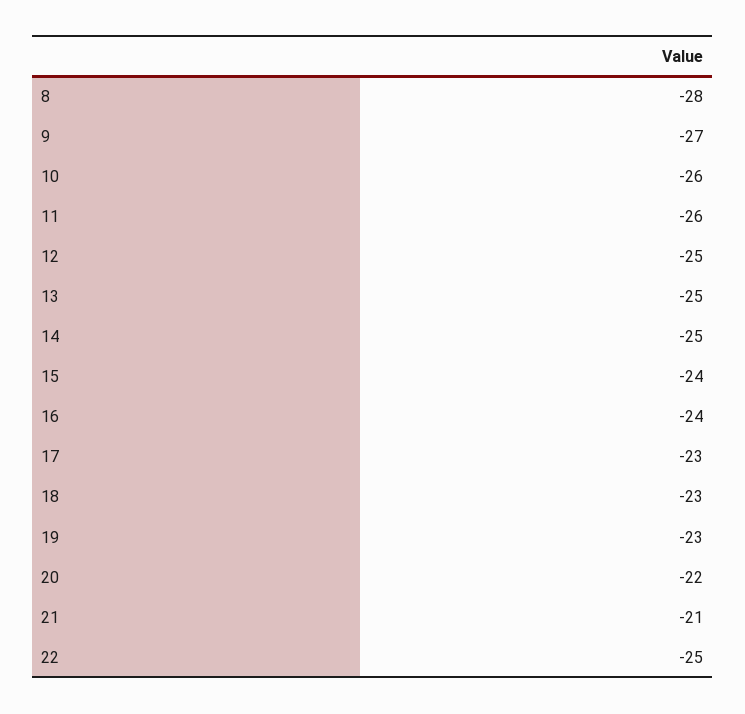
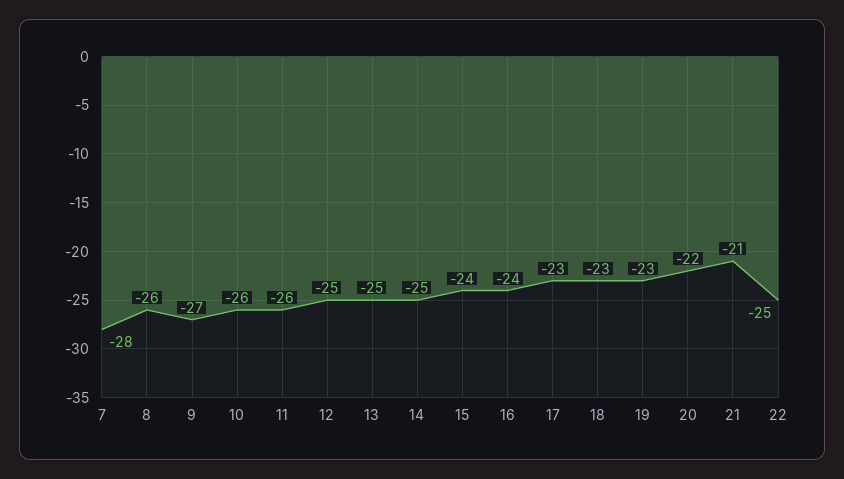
  {
-   "8": -28,
+   "8": -26,
    "9": -27,
    "10": -26,
    "11": -26,
    "12": -25,
    "13": -25,
    "14": -25,
    "15": -24,
    "16": -24,
    "17": -23,
    "18": -23,
    "19": -23,
    "20": -22,
    "21": -21,
-   "22": -25
+   "22": -25,
+   "7": -28
  }

